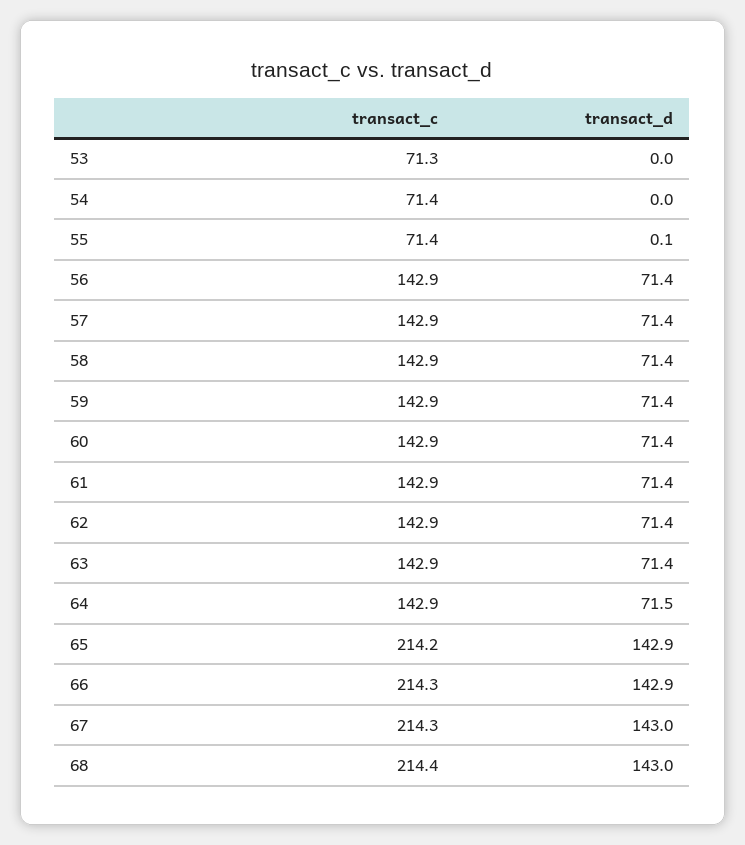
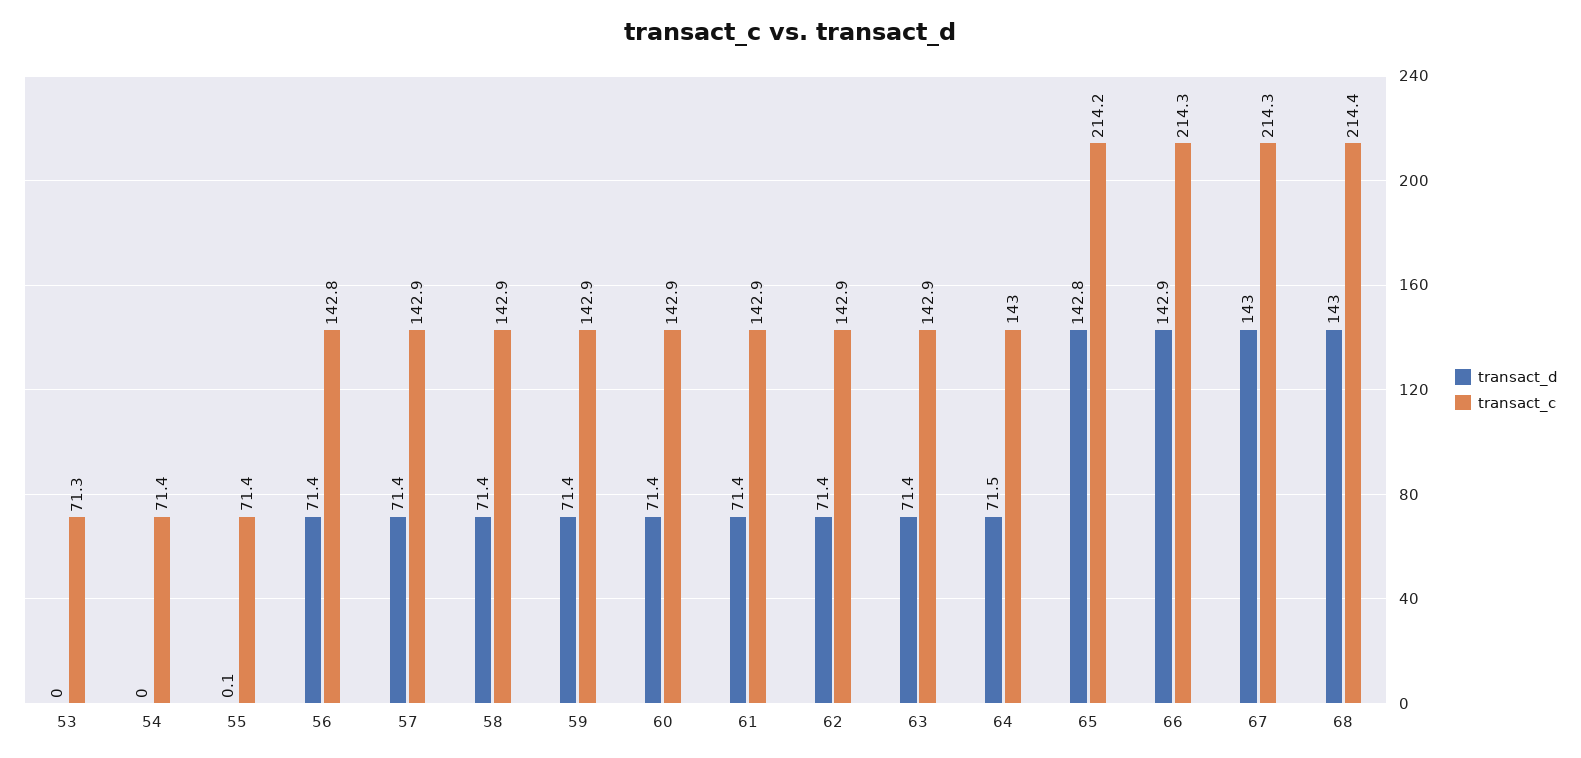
  {
    "transact_c": {
      "53": 71.3,
      "54": 71.4,
      "55": 71.4,
-     "56": 142.9,
+     "56": 142.8,
      "57": 142.9,
      "58": 142.9,
      "59": 142.9,
      "60": 142.9,
      "61": 142.9,
      "62": 142.9,
      "63": 142.9,
-     "64": 142.9,
+     "64": 143,
      "65": 214.2,
      "66": 214.3,
      "67": 214.3,
      "68": 214.4
    },
    "transact_d": {
      "53": 0,
      "54": 0,
      "55": 0.1,
      "56": 71.4,
      "57": 71.4,
      "58": 71.4,
      "59": 71.4,
      "60": 71.4,
      "61": 71.4,
      "62": 71.4,
      "63": 71.4,
      "64": 71.5,
-     "65": 142.9,
+     "65": 142.8,
      "66": 142.9,
      "67": 143,
      "68": 143
    }
  }

